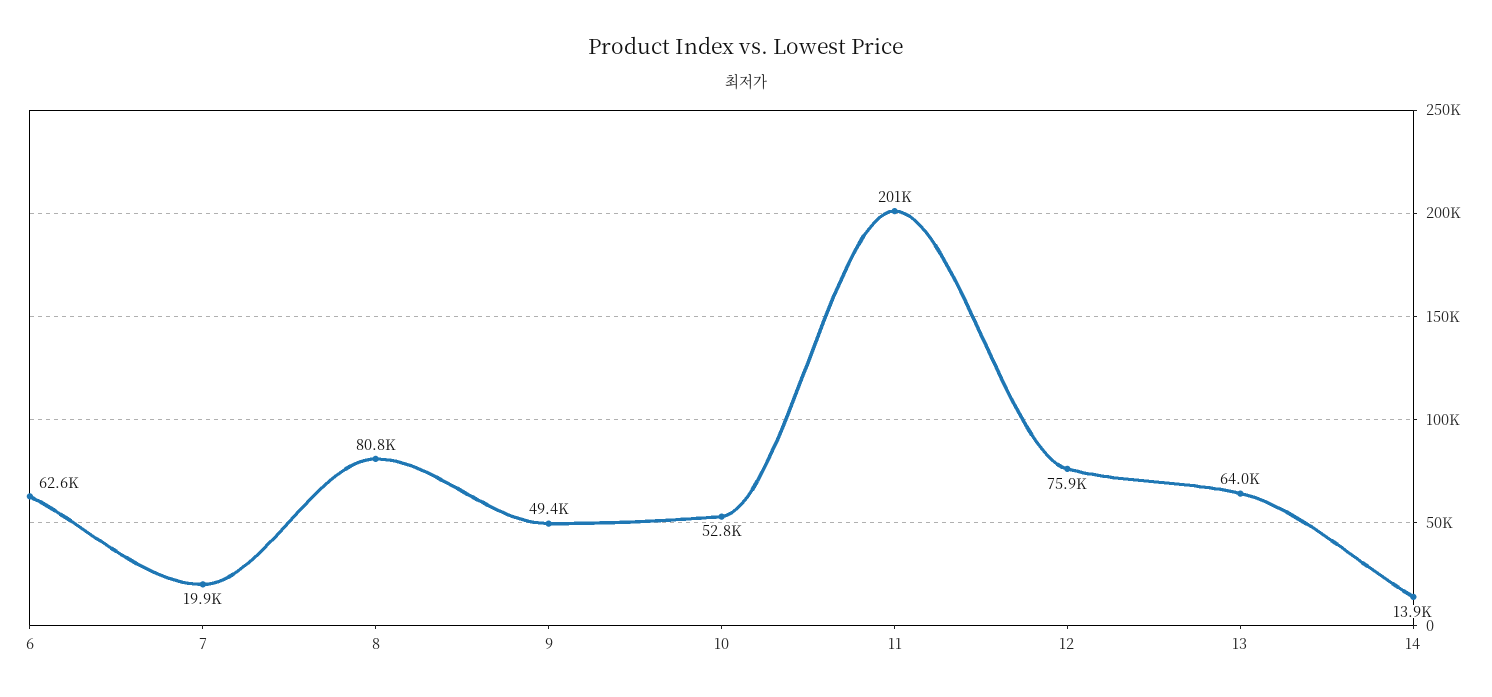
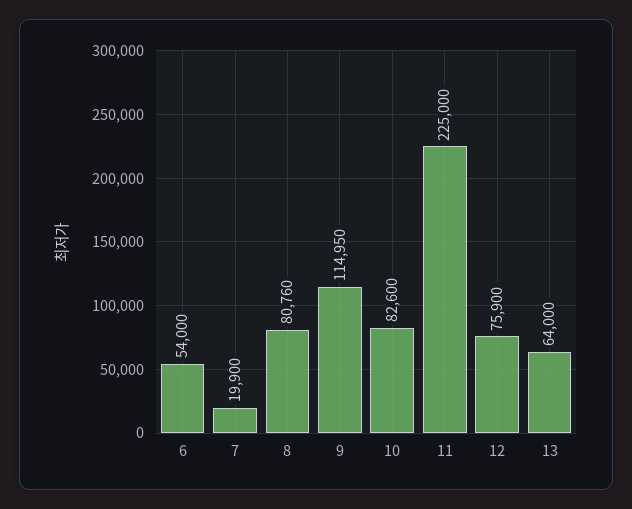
  {
-   "6": 62600,
+   "6": 54000,
    "7": 19900,
    "8": 80760,
-   "9": 49400,
+   "9": 114950,
-   "10": 52800,
+   "10": 82600,
-   "11": 201000,
+   "11": 225000,
    "12": 75900,
-   "13": 64000,
+   "13": 64000
-   "14": 13900
  }

